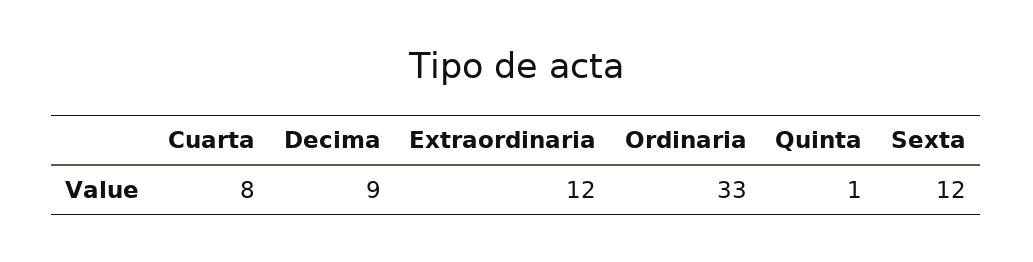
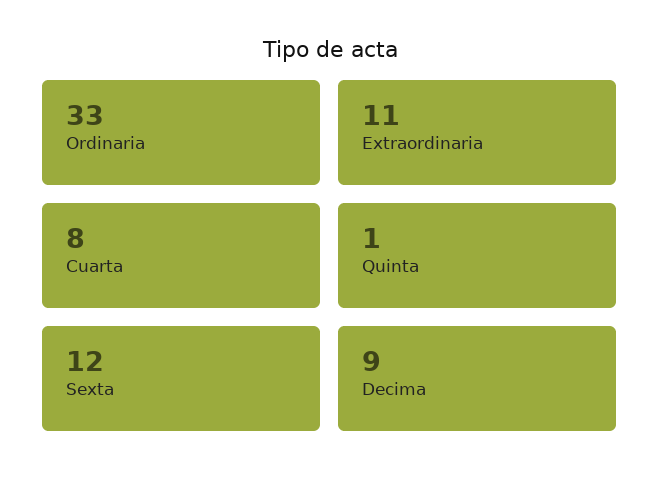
  {
    "Cuarta": 8,
    "Decima": 9,
-   "Extraordinaria": 12,
+   "Extraordinaria": 11,
    "Ordinaria": 33,
    "Quinta": 1,
    "Sexta": 12
  }

